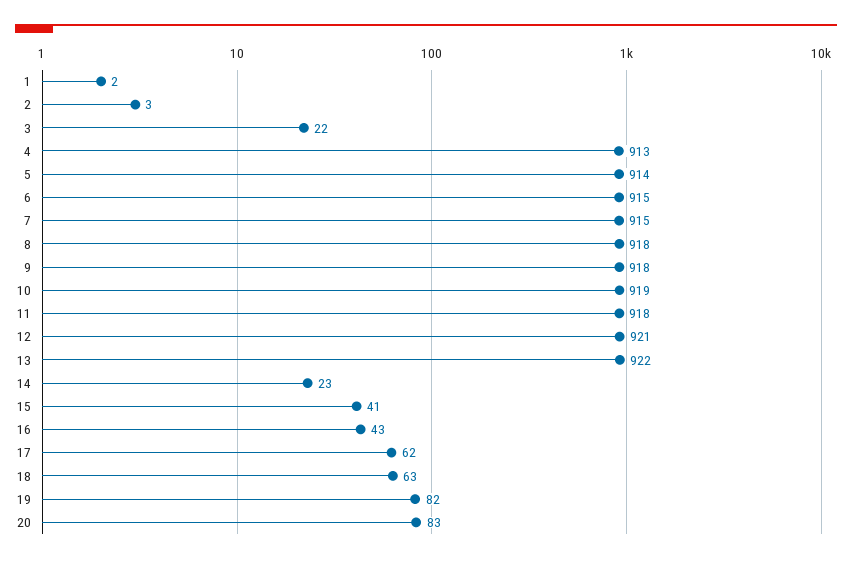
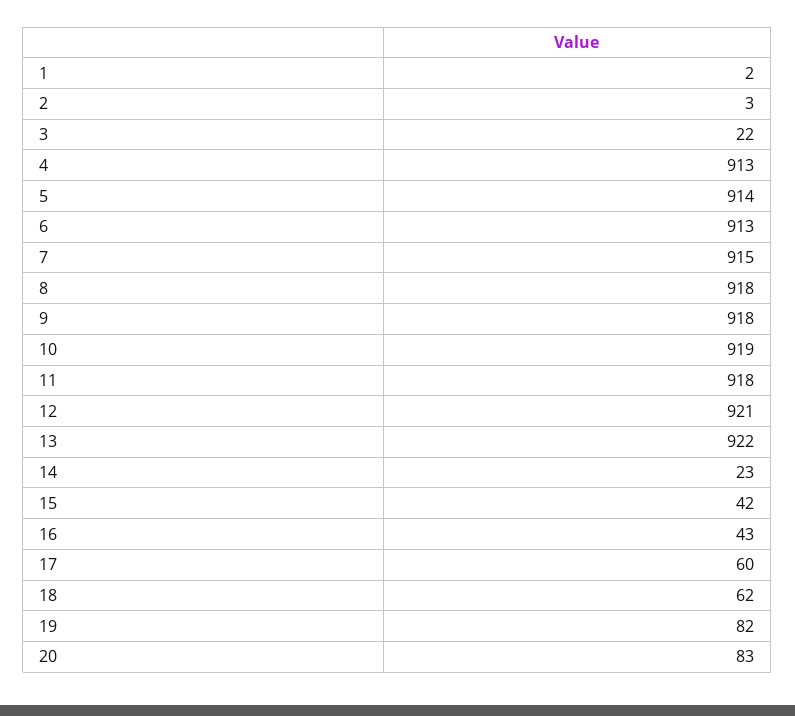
  {
    "1": 2,
    "2": 3,
    "3": 22,
    "4": 913,
    "5": 914,
-   "6": 915,
+   "6": 913,
    "7": 915,
    "8": 918,
    "9": 918,
    "10": 919,
    "11": 918,
    "12": 921,
    "13": 922,
    "14": 23,
-   "15": 41,
+   "15": 42,
    "16": 43,
-   "17": 62,
+   "17": 60,
-   "18": 63,
+   "18": 62,
    "19": 82,
    "20": 83
  }

